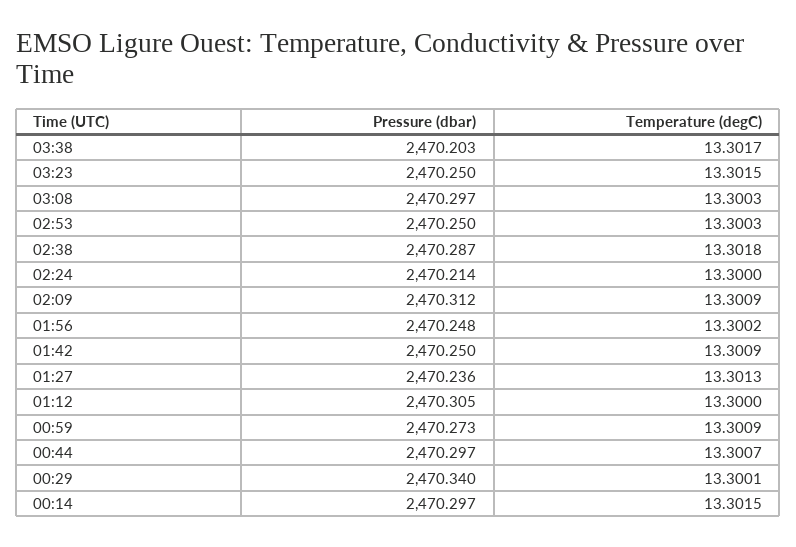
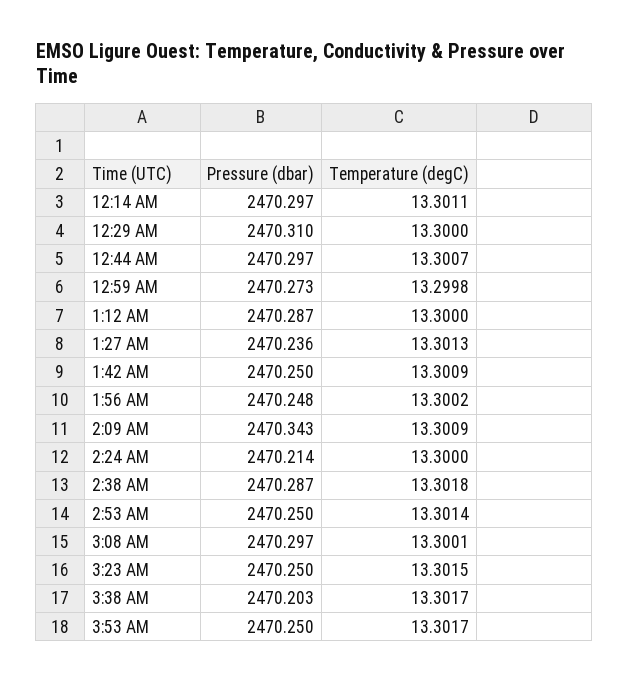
  {
    "Pressure (dbar)": {
      "03:38": 2470.203,
      "03:23": 2470.25,
      "03:08": 2470.297,
      "02:53": 2470.25,
      "02:38": 2470.287,
      "02:24": 2470.214,
-     "02:09": 2470.312,
+     "02:09": 2470.343,
      "01:56": 2470.248,
      "01:42": 2470.25,
      "01:27": 2470.236,
-     "01:12": 2470.305,
+     "01:12": 2470.287,
      "00:59": 2470.273,
      "00:44": 2470.297,
-     "00:29": 2470.34,
+     "00:29": 2470.31,
-     "00:14": 2470.297
+     "00:14": 2470.297,
+     "3:53 AM": 2470.25
    },
    "Temperature (degC)": {
      "03:38": 13.3017,
      "03:23": 13.3015,
-     "03:08": 13.3003,
+     "03:08": 13.3001,
-     "02:53": 13.3003,
+     "02:53": 13.3014,
      "02:38": 13.3018,
      "02:24": 13.3,
      "02:09": 13.3009,
      "01:56": 13.3002,
      "01:42": 13.3009,
      "01:27": 13.3013,
      "01:12": 13.3,
-     "00:59": 13.3009,
+     "00:59": 13.2998,
      "00:44": 13.3007,
-     "00:29": 13.3001,
+     "00:29": 13.3,
-     "00:14": 13.3015
+     "00:14": 13.3011,
+     "3:53 AM": 13.3017
    }
  }

